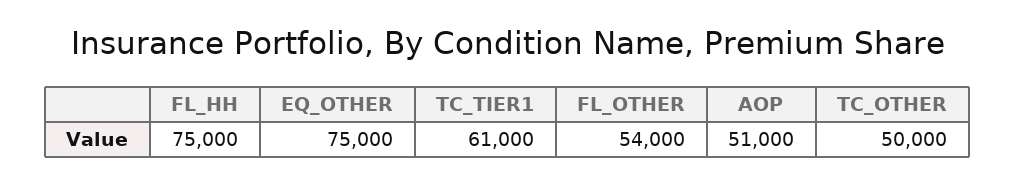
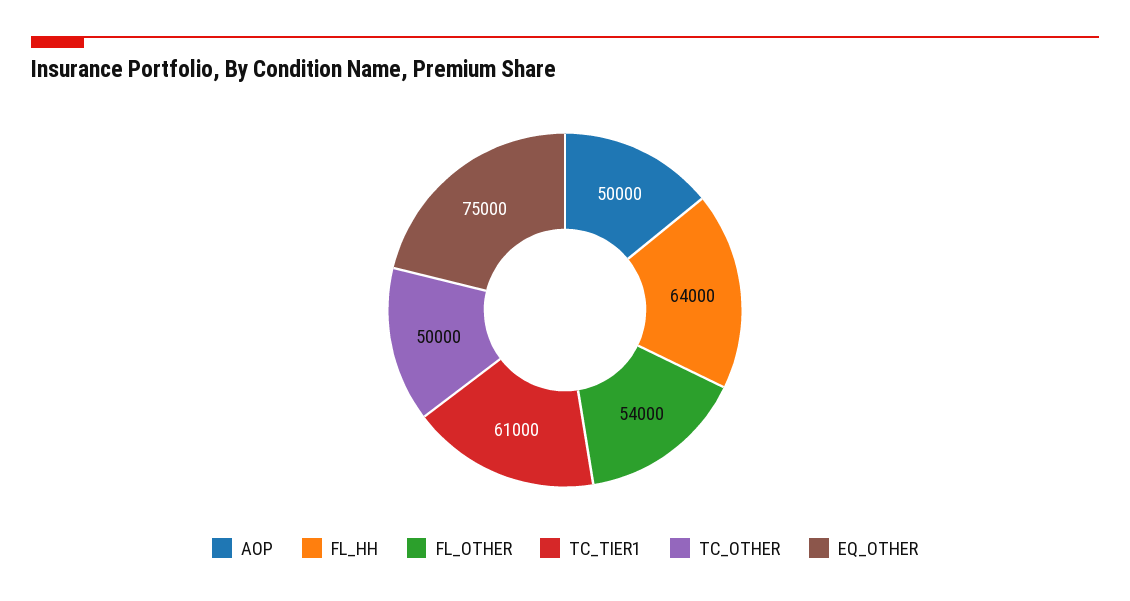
  {
-   "FL_HH": 75000,
+   "FL_HH": 64000,
    "EQ_OTHER": 75000,
    "TC_TIER1": 61000,
    "FL_OTHER": 54000,
-   "AOP": 51000,
+   "AOP": 50000,
    "TC_OTHER": 50000
  }

